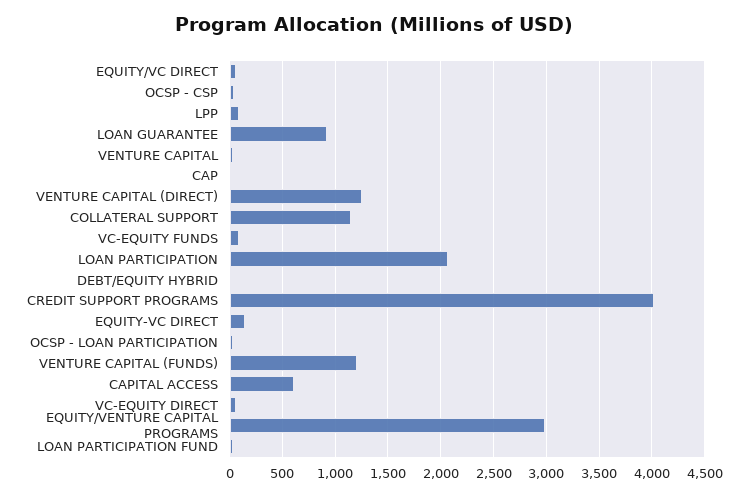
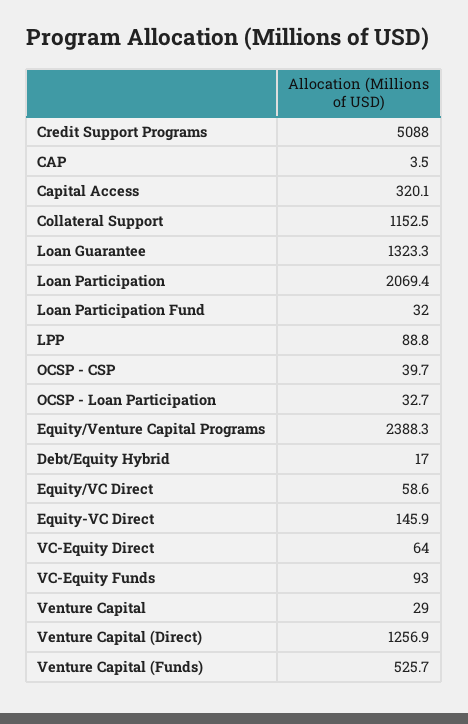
  {
    "EQUITY/VC DIRECT": 58.6,
    "OCSP - CSP": 39.7,
    "LPP": 88.8,
-   "LOAN GUARANTEE": 900,
+   "LOAN GUARANTEE": 1323.3,
    "VENTURE CAPITAL": 29,
    "CAP": 3.5,
    "VENTURE CAPITAL (DIRECT)": 1256.9,
    "COLLATERAL SUPPORT": 1152.5,
    "VC-EQUITY FUNDS": 93,
    "LOAN PARTICIPATION": 2069.4,
    "DEBT/EQUITY HYBRID": 17,
-   "CREDIT SUPPORT PROGRAMS": 4000,
+   "CREDIT SUPPORT PROGRAMS": 5088,
    "EQUITY-VC DIRECT": 145.9,
    "OCSP - LOAN PARTICIPATION": 32.7,
-   "VENTURE CAPITAL (FUNDS)": 1200,
+   "VENTURE CAPITAL (FUNDS)": 525.7,
-   "CAPITAL ACCESS": 600,
+   "CAPITAL ACCESS": 320.1,
    "VC-EQUITY DIRECT": 64,
-   "EQUITY/VENTURE CAPITAL PROGRAMS": 3000,
+   "EQUITY/VENTURE CAPITAL PROGRAMS": 2388.3,
    "LOAN PARTICIPATION FUND": 32
  }

